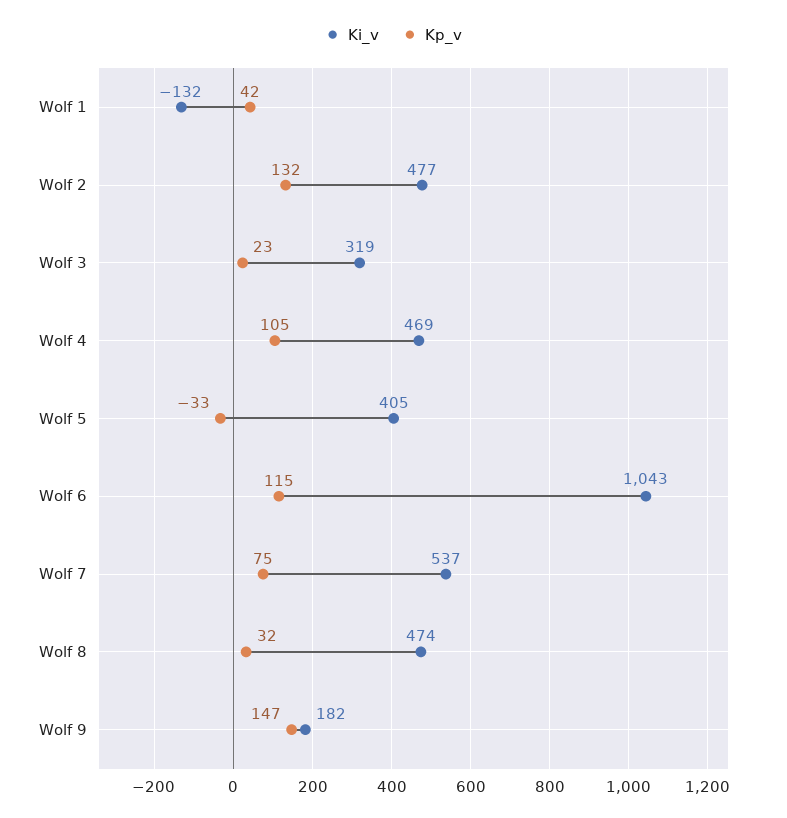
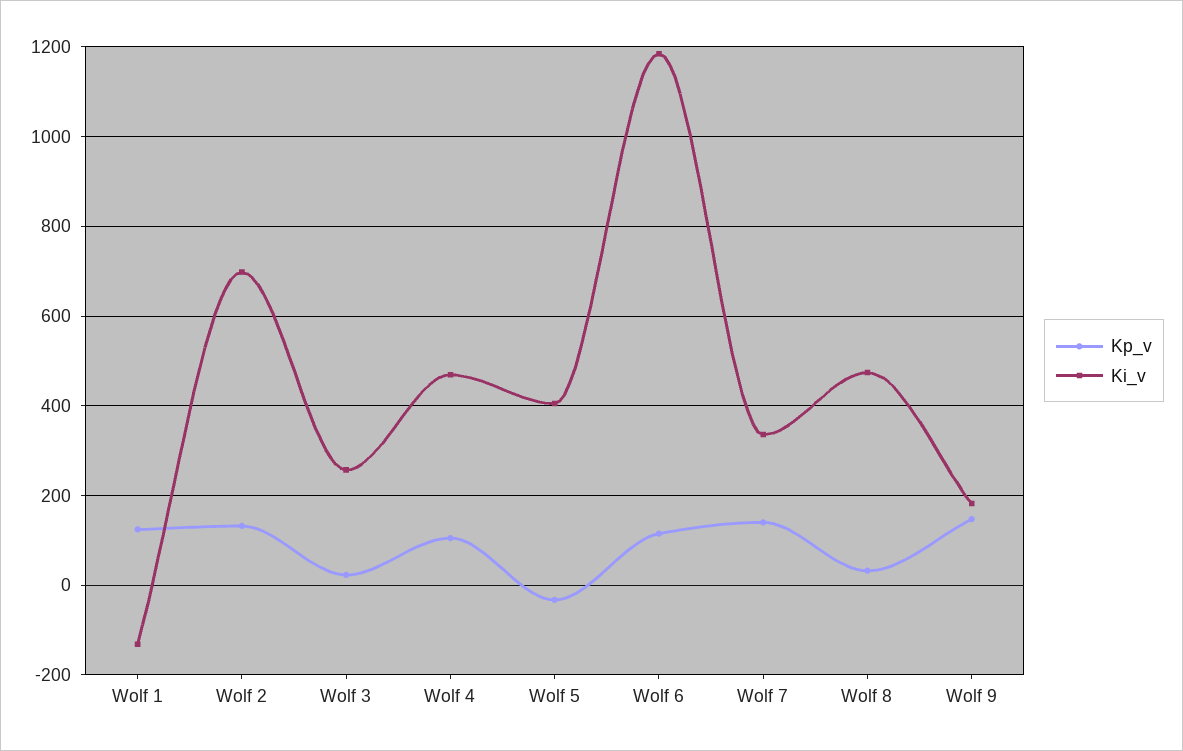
  {
    "Ki_v": {
      "Wolf 1": -132,
-     "Wolf 2": 477,
+     "Wolf 2": 700,
-     "Wolf 3": 319,
+     "Wolf 3": 260,
      "Wolf 4": 469,
      "Wolf 5": 405,
-     "Wolf 6": 1043,
+     "Wolf 6": 1180,
-     "Wolf 7": 537,
+     "Wolf 7": 340,
      "Wolf 8": 474,
      "Wolf 9": 182
    },
    "Kp_v": {
-     "Wolf 1": 42,
+     "Wolf 1": 120,
      "Wolf 2": 132,
      "Wolf 3": 23,
      "Wolf 4": 105,
      "Wolf 5": -33,
      "Wolf 6": 115,
-     "Wolf 7": 75,
+     "Wolf 7": 140,
      "Wolf 8": 32,
      "Wolf 9": 147
    }
  }

